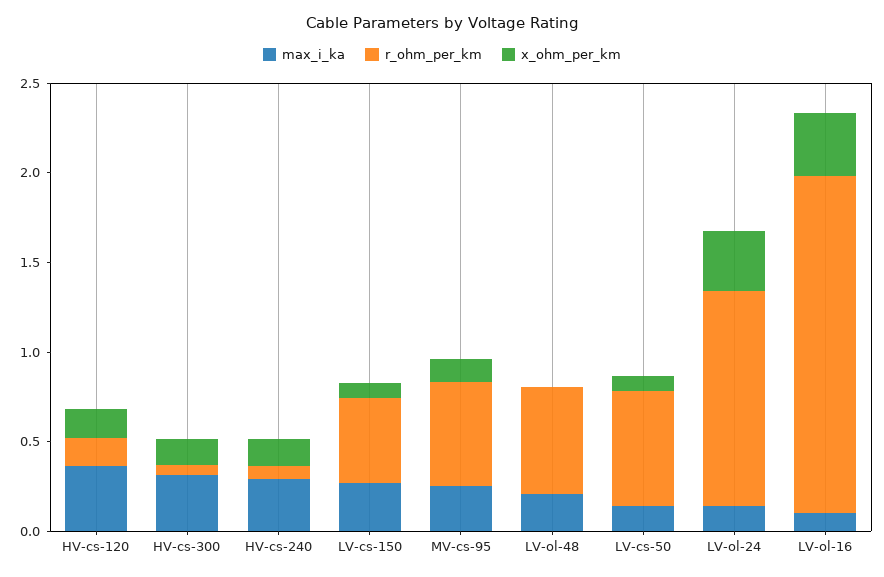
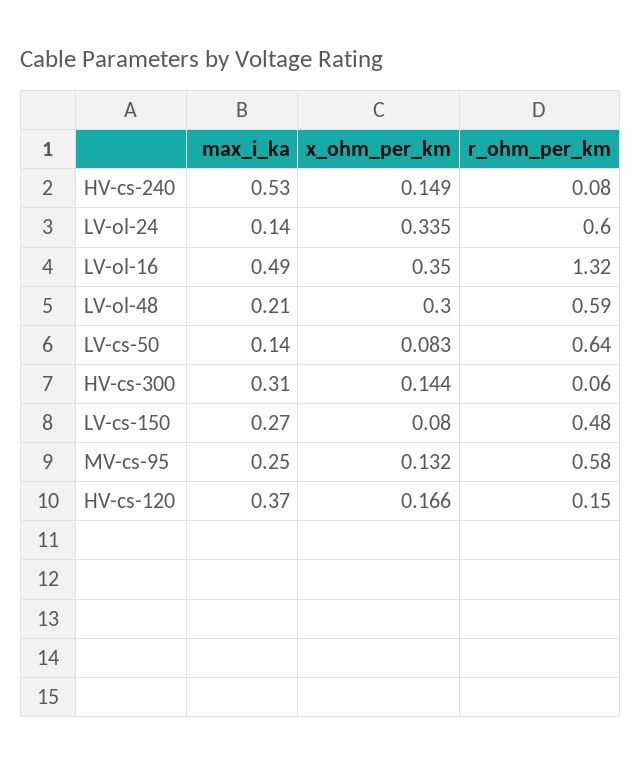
  {
    "max_i_ka": {
      "HV-cs-120": 0.37,
      "HV-cs-300": 0.31,
-     "HV-cs-240": 0.3,
+     "HV-cs-240": 0.53,
      "LV-cs-150": 0.27,
      "MV-cs-95": 0.25,
      "LV-ol-48": 0.21,
      "LV-cs-50": 0.14,
      "LV-ol-24": 0.14,
-     "LV-ol-16": 0.1
+     "LV-ol-16": 0.49
    },
    "r_ohm_per_km": {
      "HV-cs-120": 0.15,
      "HV-cs-300": 0.06,
      "HV-cs-240": 0.08,
      "LV-cs-150": 0.48,
      "MV-cs-95": 0.58,
      "LV-ol-48": 0.59,
      "LV-cs-50": 0.64,
-     "LV-ol-24": 1.2,
+     "LV-ol-24": 0.6,
-     "LV-ol-16": 1.9
+     "LV-ol-16": 1.32
    },
    "x_ohm_per_km": {
      "HV-cs-120": 0.166,
      "HV-cs-300": 0.144,
      "HV-cs-240": 0.149,
      "LV-cs-150": 0.08,
      "MV-cs-95": 0.132,
-     "LV-ol-48": 0,
+     "LV-ol-48": 0.3,
      "LV-cs-50": 0.083,
      "LV-ol-24": 0.335,
      "LV-ol-16": 0.35
    }
  }

